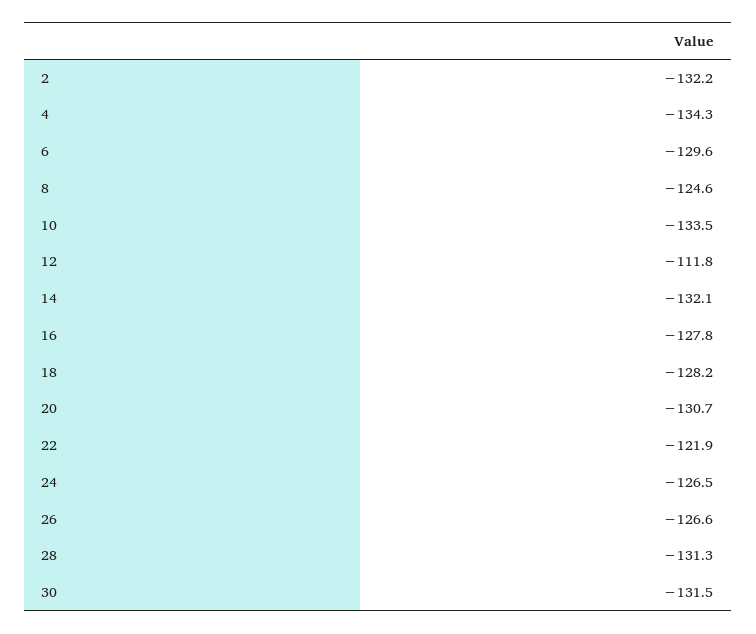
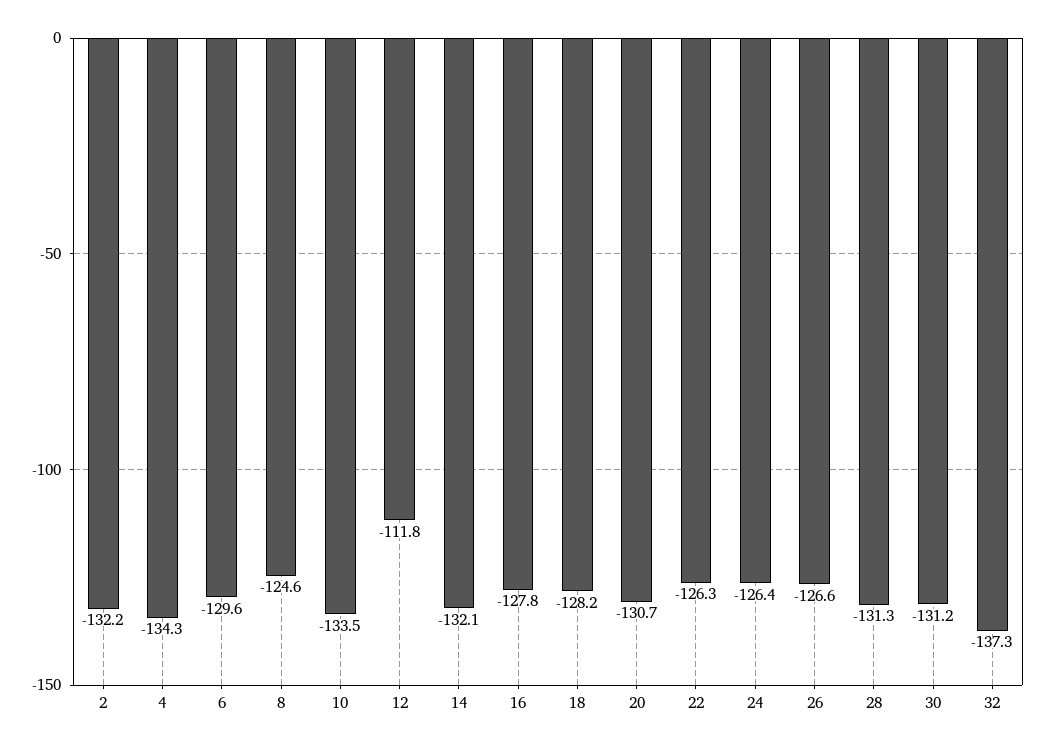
  {
    "2": -132.2,
    "4": -134.3,
    "6": -129.6,
    "8": -124.6,
    "10": -133.5,
    "12": -111.8,
    "14": -132.1,
    "16": -127.8,
    "18": -128.2,
    "20": -130.7,
-   "22": -121.9,
+   "22": -126.3,
-   "24": -126.5,
+   "24": -126.4,
    "26": -126.6,
    "28": -131.3,
-   "30": -131.5
+   "30": -131.2,
+   "32": -137.3
  }

